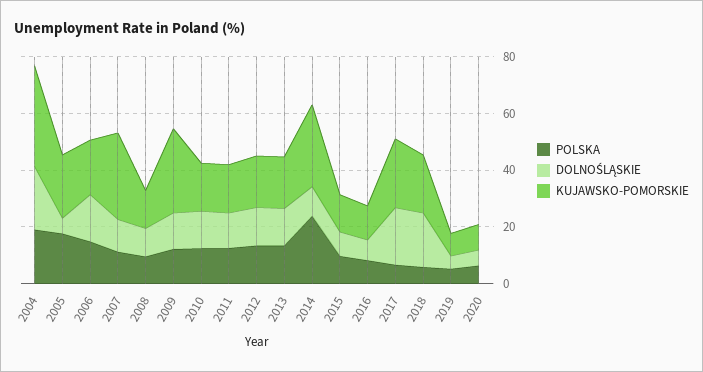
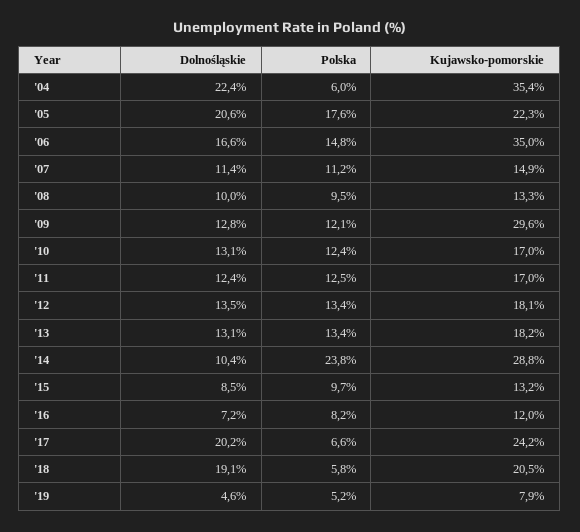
  {
    "POLSKA": {
-     "2004": 20,
+     "2004": 6,
      "2005": 17.6,
      "2006": 14.8,
      "2007": 11.2,
      "2008": 9.5,
      "2009": 12.1,
      "2010": 12.4,
      "2011": 12.5,
      "2012": 13.4,
      "2013": 13.4,
      "2014": 23.8,
      "2015": 9.7,
      "2016": 8.2,
      "2017": 6.6,
      "2018": 5.8,
-     "2019": 5.2,
+     "2019": 5.2
-     "2020": 5
    },
    "DOLNOŚLĄSKIE": {
      "2004": 22.4,
-     "2005": 5,
+     "2005": 20.6,
      "2006": 16.6,
      "2007": 11.4,
      "2008": 10,
      "2009": 12.8,
      "2010": 13.1,
      "2011": 12.4,
      "2012": 13.5,
      "2013": 13.1,
      "2014": 10.4,
      "2015": 8.5,
      "2016": 7.2,
      "2017": 20.2,
      "2018": 19.1,
-     "2019": 4.6,
+     "2019": 4.6
-     "2020": 5
    },
    "KUJAWSKO-POMORSKIE": {
      "2004": 35.4,
      "2005": 22.3,
-     "2006": 20,
+     "2006": 35,
-     "2007": 30,
+     "2007": 14.9,
      "2008": 13.3,
      "2009": 29.6,
      "2010": 17,
      "2011": 17,
      "2012": 18.1,
      "2013": 18.2,
      "2014": 28.8,
      "2015": 13.2,
      "2016": 12,
      "2017": 24.2,
      "2018": 20.5,
-     "2019": 7.9,
+     "2019": 7.9
-     "2020": 10
    }
  }

